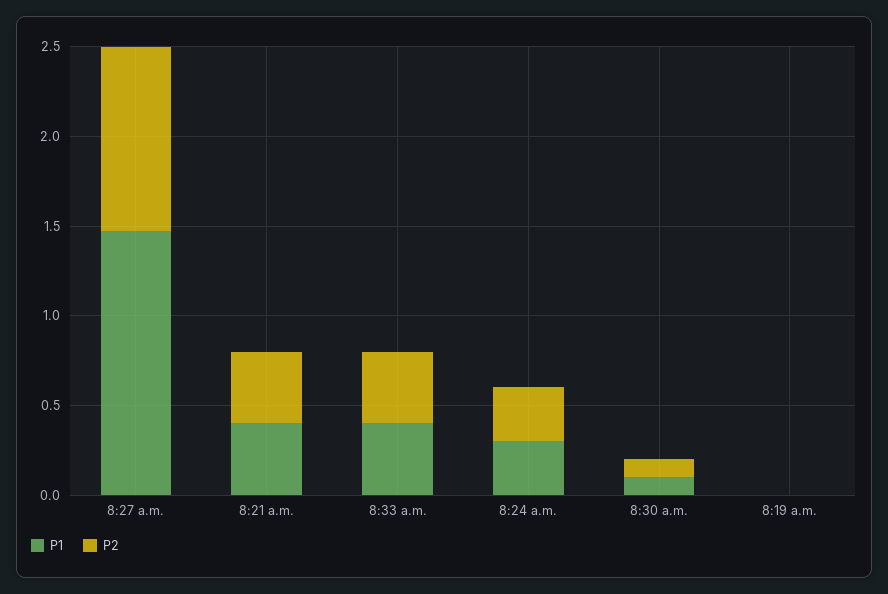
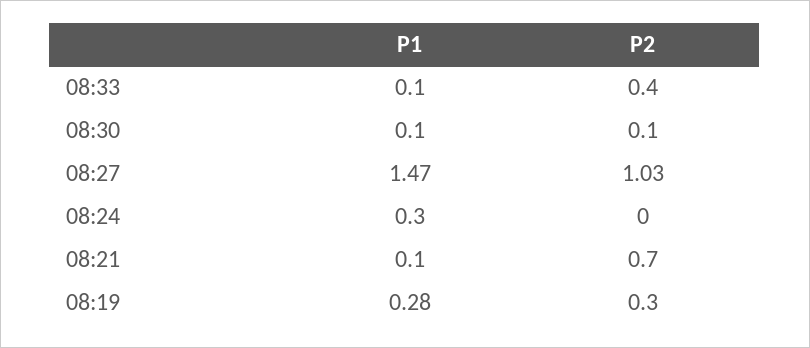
  {
    "P1": {
      "8:27 a.m.": 1.47,
-     "8:21 a.m.": 0.4,
+     "8:21 a.m.": 0.1,
-     "8:33 a.m.": 0.4,
+     "8:33 a.m.": 0.1,
      "8:24 a.m.": 0.3,
      "8:30 a.m.": 0.1,
-     "8:19 a.m.": 0
+     "8:19 a.m.": 0.28
    },
    "P2": {
      "8:27 a.m.": 1.03,
-     "8:21 a.m.": 0.4,
+     "8:21 a.m.": 0.7,
      "8:33 a.m.": 0.4,
-     "8:24 a.m.": 0.3,
+     "8:24 a.m.": 0,
      "8:30 a.m.": 0.1,
-     "8:19 a.m.": 0
+     "8:19 a.m.": 0.3
    }
  }

